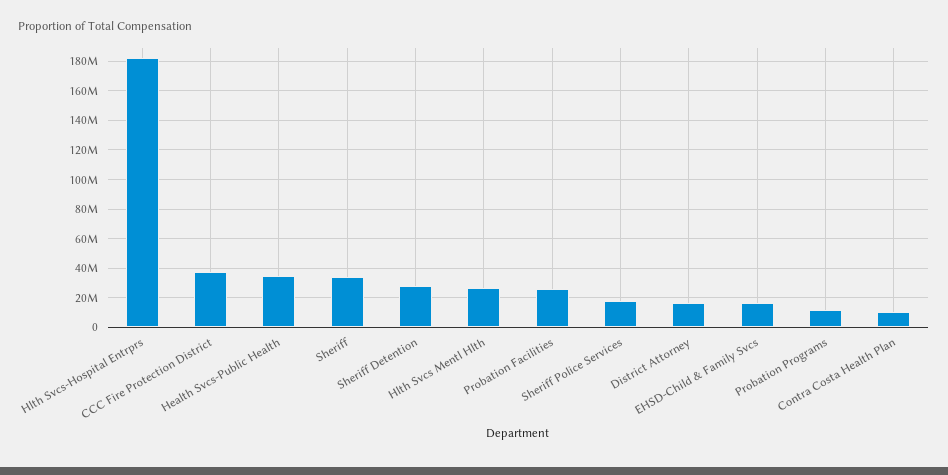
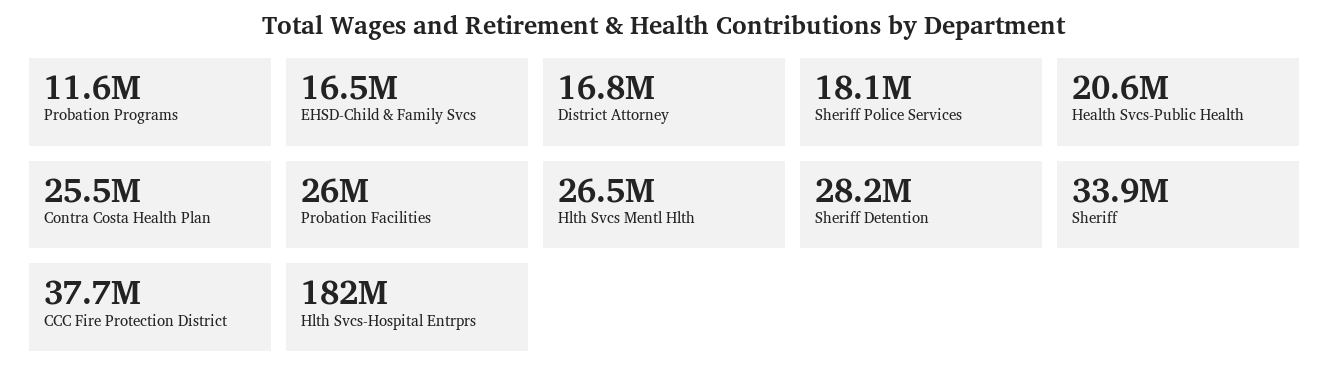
  {
    "Hlth Svcs-Hospital Entrprs": 182000000,
    "CCC Fire Protection District": 37700000,
-   "Health Svcs-Public Health": 35000000,
+   "Health Svcs-Public Health": 20600000,
    "Sheriff": 33900000,
    "Sheriff Detention": 28200000,
    "Hlth Svcs Mentl Hlth": 26500000,
    "Probation Facilities": 26000000,
    "Sheriff Police Services": 18100000,
    "District Attorney": 16800000,
    "EHSD-Child & Family Svcs": 16500000,
    "Probation Programs": 11600000,
-   "Contra Costa Health Plan": 10000000
+   "Contra Costa Health Plan": 25500000
  }

